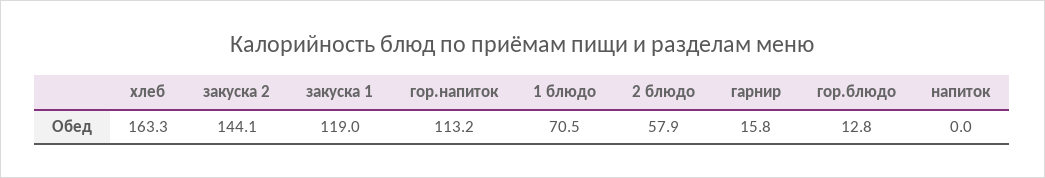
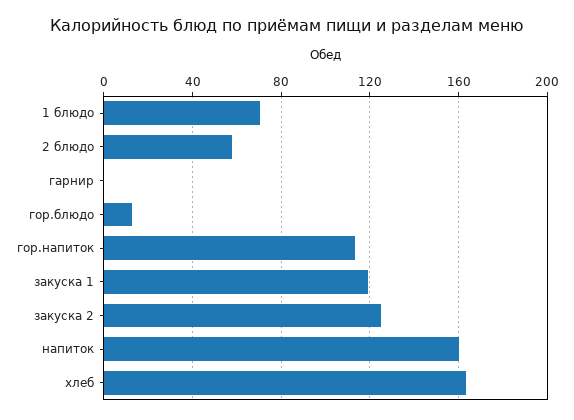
  {
    "хлеб": 163.3,
-   "закуска 2": 144.1,
+   "закуска 2": 125,
    "закуска 1": 119,
    "гор.напиток": 113.2,
    "1 блюдо": 70.5,
    "2 блюдо": 57.9,
-   "гарнир": 15.8,
+   "гарнир": 0,
    "гор.блюдо": 12.8,
-   "напиток": 0
+   "напиток": 160
  }

